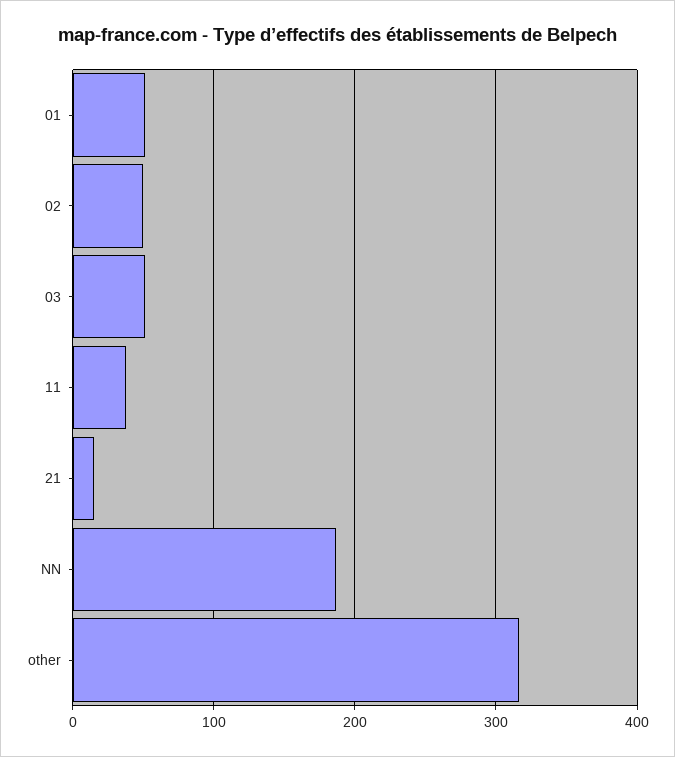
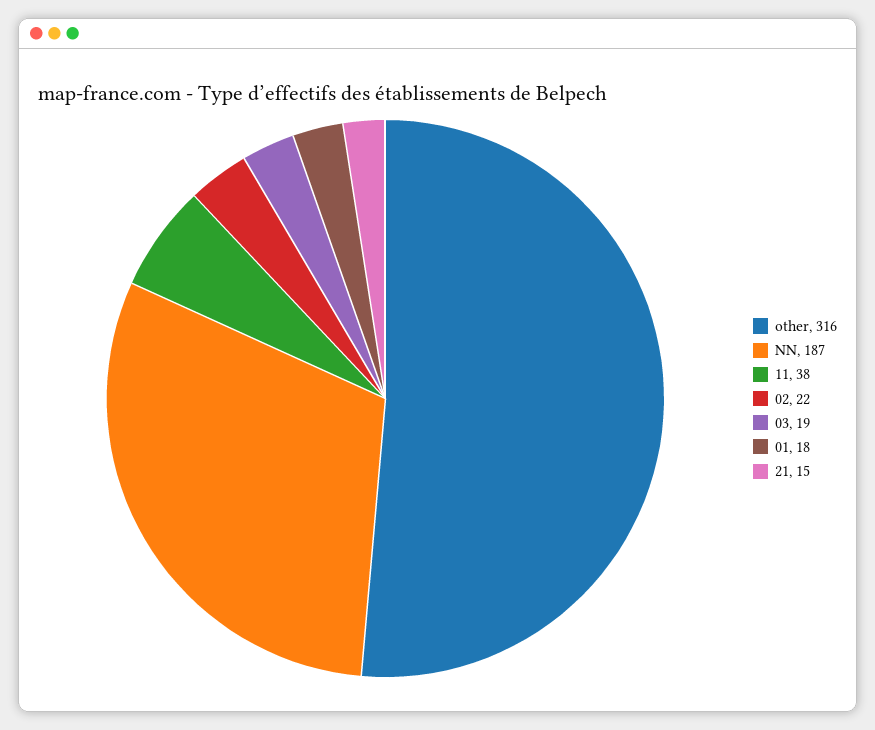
  {
-   "01": 50,
+   "01": 18,
-   "02": 50,
+   "02": 22,
-   "03": 50,
+   "03": 19,
    "11": 38,
    "21": 15,
    "NN": 187,
    "other": 316
  }

